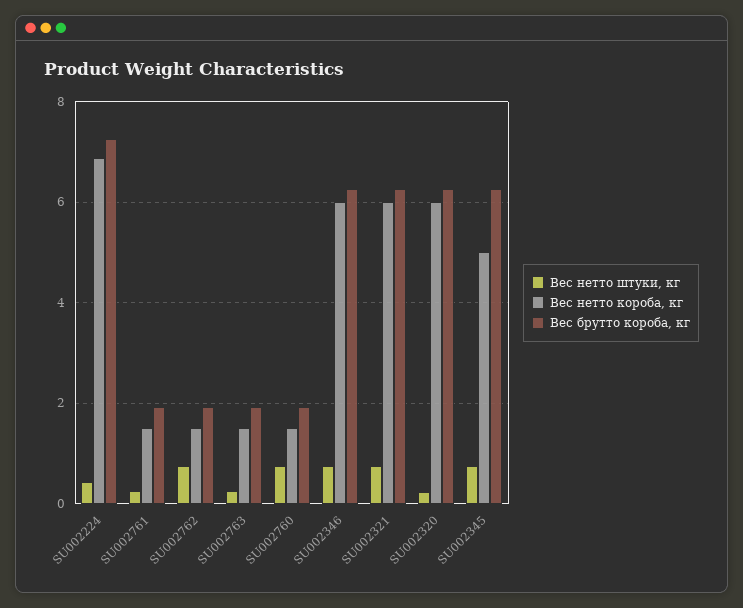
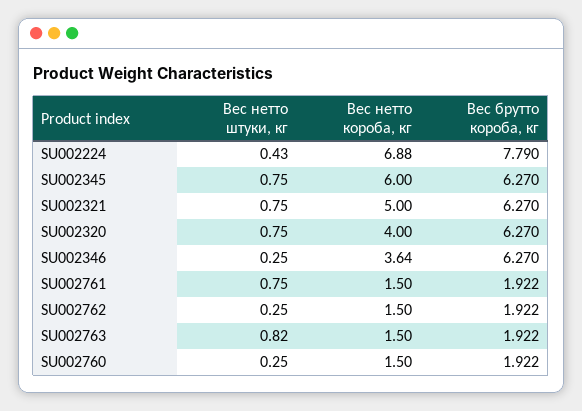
  {
    "Вес нетто штуки, кг": {
      "SU002224": 0.43,
-     "SU002761": 0.2,
+     "SU002761": 0.75,
-     "SU002762": 0.8,
+     "SU002762": 0.25,
-     "SU002763": 0.2,
+     "SU002763": 0.82,
-     "SU002760": 0.8,
+     "SU002760": 0.25,
-     "SU002346": 0.8,
+     "SU002346": 0.25,
      "SU002321": 0.75,
-     "SU002320": 0.2,
+     "SU002320": 0.75,
      "SU002345": 0.75
    },
    "Вес нетто короба, кг": {
      "SU002224": 6.88,
      "SU002761": 1.5,
      "SU002762": 1.5,
      "SU002763": 1.5,
      "SU002760": 1.5,
-     "SU002346": 6,
+     "SU002346": 3.64,
-     "SU002321": 6,
+     "SU002321": 5,
-     "SU002320": 6,
+     "SU002320": 4,
-     "SU002345": 5
+     "SU002345": 6
    },
    "Вес брутто короба, кг": {
-     "SU002224": 7.2,
+     "SU002224": 7.79,
      "SU002761": 1.922,
      "SU002762": 1.922,
      "SU002763": 1.922,
      "SU002760": 1.922,
      "SU002346": 6.27,
      "SU002321": 6.27,
      "SU002320": 6.27,
      "SU002345": 6.27
    }
  }

